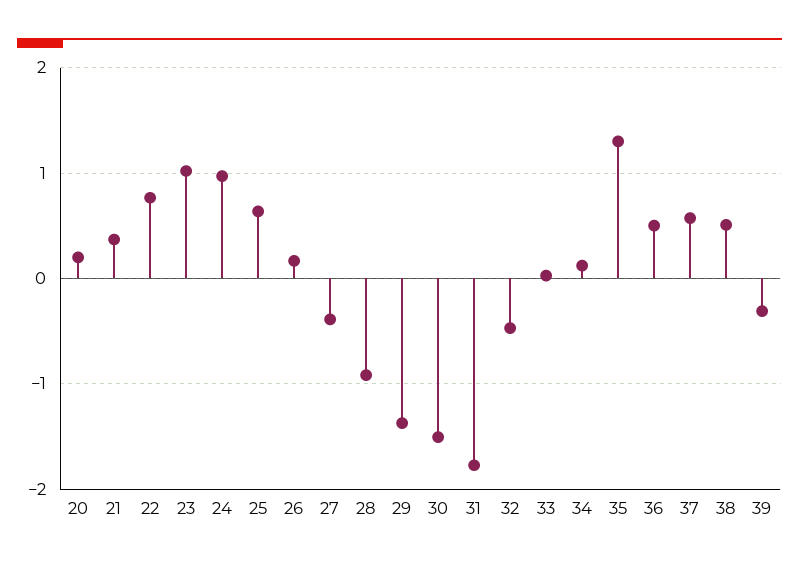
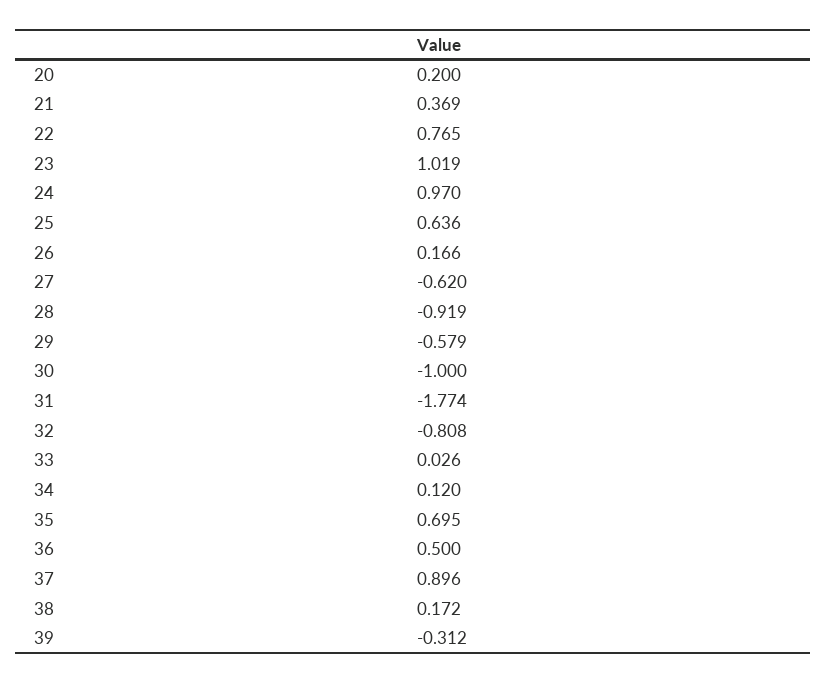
  {
    "20": 0.2,
    "21": 0.369,
    "22": 0.765,
    "23": 1.019,
    "24": 0.97,
    "25": 0.636,
    "26": 0.166,
-   "27": -0.4,
+   "27": -0.62,
    "28": -0.919,
-   "29": -1.4,
+   "29": -0.579,
-   "30": -1.5,
+   "30": -1,
    "31": -1.774,
-   "32": -0.5,
+   "32": -0.808,
    "33": 0.026,
    "34": 0.12,
-   "35": 1.3,
+   "35": 0.695,
    "36": 0.5,
-   "37": 0.6,
+   "37": 0.896,
-   "38": 0.5,
+   "38": 0.172,
    "39": -0.312
  }

